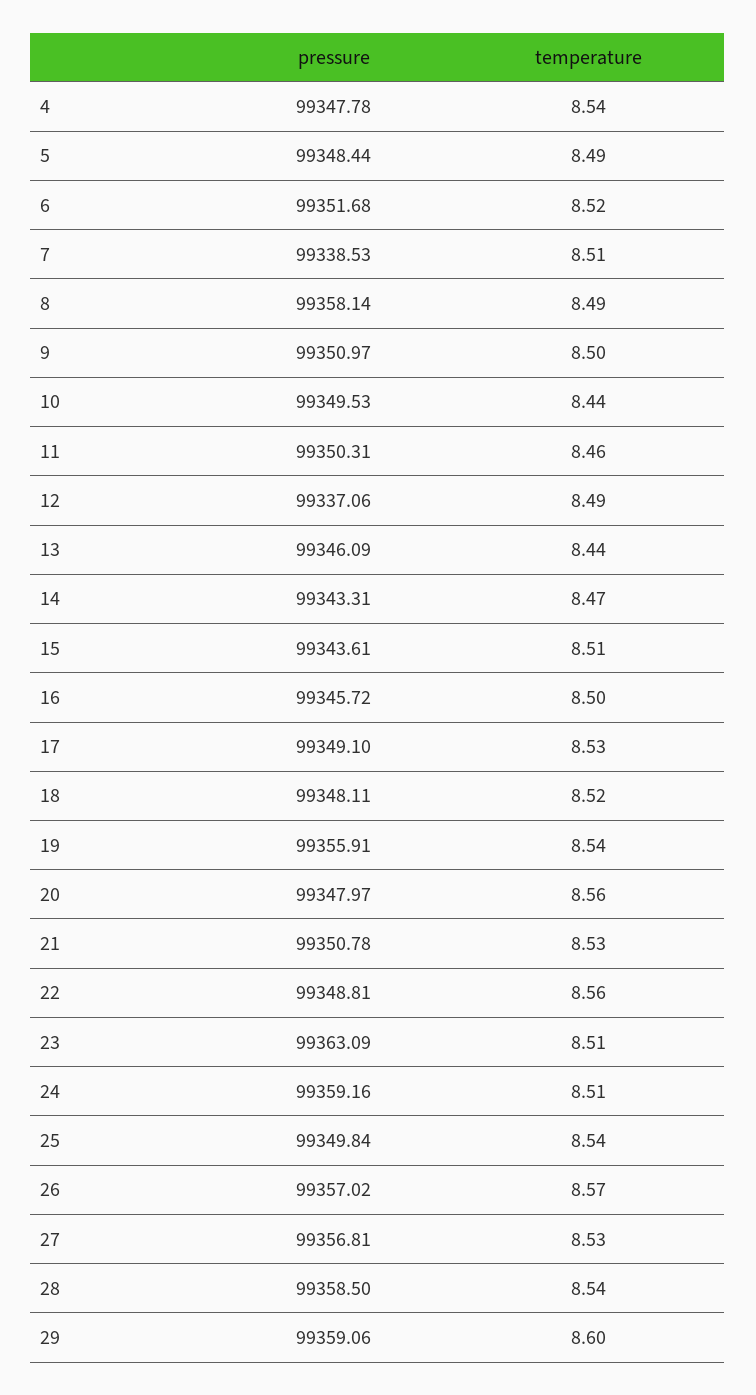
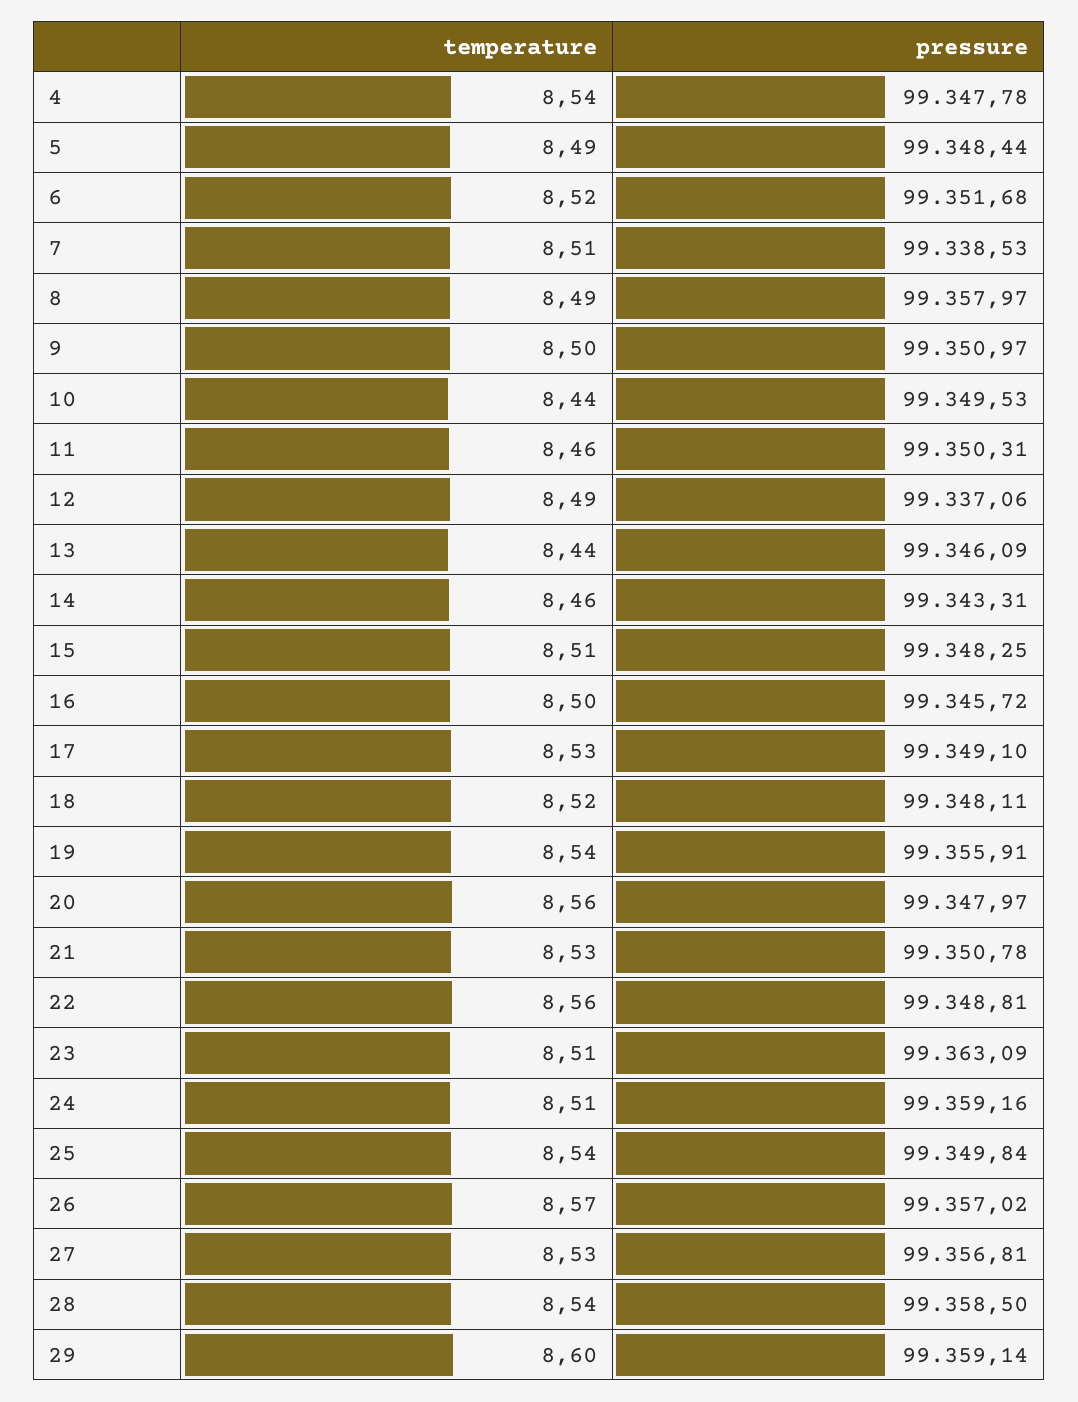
  {
    "pressure": {
      "4": 99347.78,
      "5": 99348.44,
      "6": 99351.68,
      "7": 99338.53,
-     "8": 99358.14,
+     "8": 99357.97,
      "9": 99350.97,
      "10": 99349.53,
      "11": 99350.31,
      "12": 99337.06,
      "13": 99346.09,
      "14": 99343.31,
-     "15": 99343.61,
+     "15": 99348.25,
      "16": 99345.72,
      "17": 99349.1,
      "18": 99348.11,
      "19": 99355.91,
      "20": 99347.97,
      "21": 99350.78,
      "22": 99348.81,
      "23": 99363.09,
      "24": 99359.16,
      "25": 99349.84,
      "26": 99357.02,
      "27": 99356.81,
      "28": 99358.5,
-     "29": 99359.06
+     "29": 99359.14
    },
    "temperature": {
      "4": 8.54,
      "5": 8.49,
      "6": 8.52,
      "7": 8.51,
      "8": 8.49,
      "9": 8.5,
      "10": 8.44,
      "11": 8.46,
      "12": 8.49,
      "13": 8.44,
-     "14": 8.47,
+     "14": 8.46,
      "15": 8.51,
      "16": 8.5,
      "17": 8.53,
      "18": 8.52,
      "19": 8.54,
      "20": 8.56,
      "21": 8.53,
      "22": 8.56,
      "23": 8.51,
      "24": 8.51,
      "25": 8.54,
      "26": 8.57,
      "27": 8.53,
      "28": 8.54,
      "29": 8.6
    }
  }

